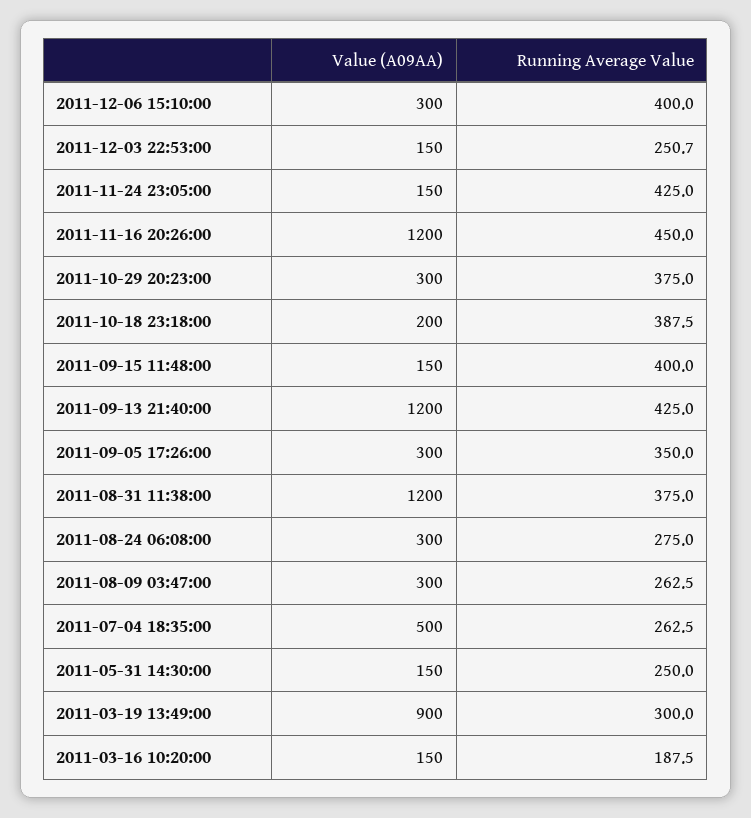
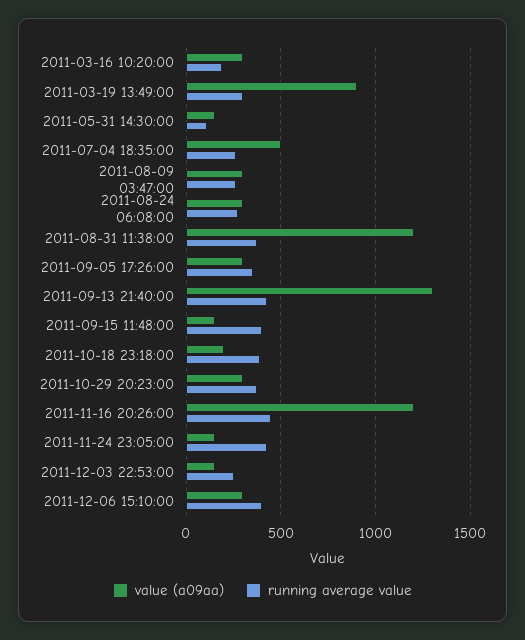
  {
    "Value (A09AA)": {
      "2011-12-06 15:10:00": 300,
      "2011-12-03 22:53:00": 150,
      "2011-11-24 23:05:00": 150,
      "2011-11-16 20:26:00": 1200,
      "2011-10-29 20:23:00": 300,
      "2011-10-18 23:18:00": 200,
      "2011-09-15 11:48:00": 150,
-     "2011-09-13 21:40:00": 1200,
+     "2011-09-13 21:40:00": 1300,
      "2011-09-05 17:26:00": 300,
      "2011-08-31 11:38:00": 1200,
      "2011-08-24 06:08:00": 300,
      "2011-08-09 03:47:00": 300,
      "2011-07-04 18:35:00": 500,
      "2011-05-31 14:30:00": 150,
      "2011-03-19 13:49:00": 900,
-     "2011-03-16 10:20:00": 150
+     "2011-03-16 10:20:00": 300
    },
    "Running Average Value": {
      "2011-12-06 15:10:00": 400,
      "2011-12-03 22:53:00": 250.7,
      "2011-11-24 23:05:00": 425,
      "2011-11-16 20:26:00": 450,
      "2011-10-29 20:23:00": 375,
      "2011-10-18 23:18:00": 387.5,
      "2011-09-15 11:48:00": 400,
      "2011-09-13 21:40:00": 425,
      "2011-09-05 17:26:00": 350,
      "2011-08-31 11:38:00": 375,
      "2011-08-24 06:08:00": 275,
      "2011-08-09 03:47:00": 262.5,
      "2011-07-04 18:35:00": 262.5,
-     "2011-05-31 14:30:00": 250,
+     "2011-05-31 14:30:00": 100,
      "2011-03-19 13:49:00": 300,
      "2011-03-16 10:20:00": 187.5
    }
  }

